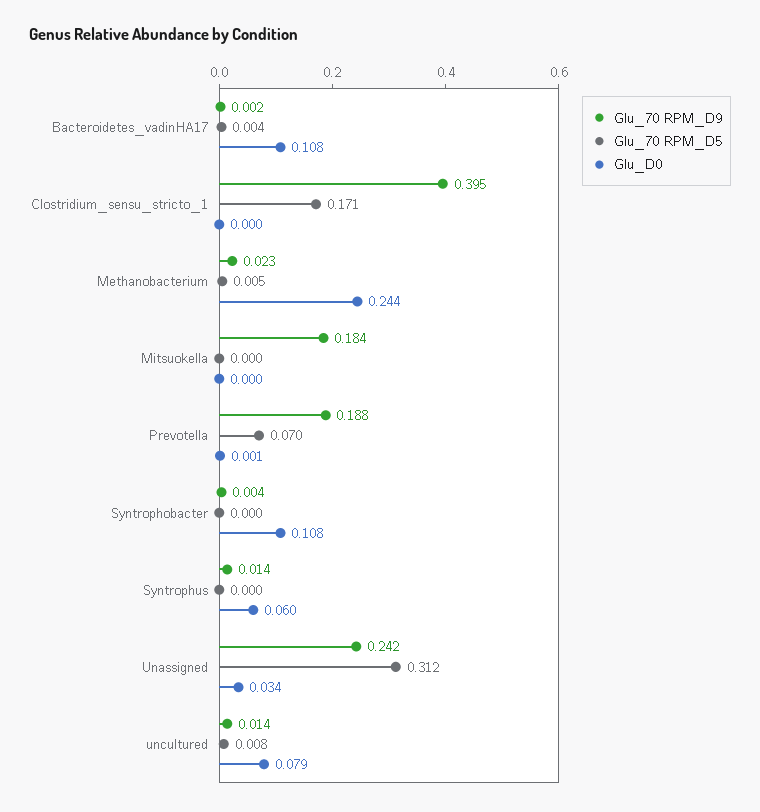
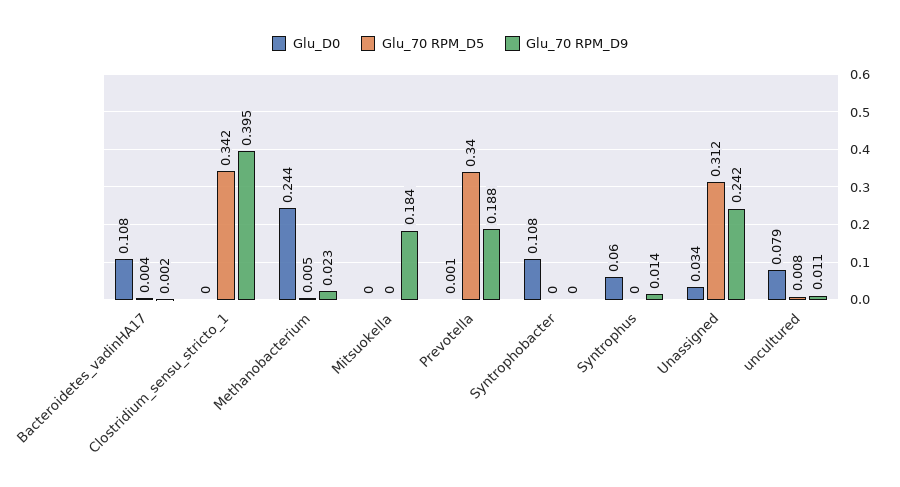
  {
    "Glu_70 RPM_D9": {
      "Bacteroidetes_vadinHA17": 0.002,
      "Clostridium_sensu_stricto_1": 0.395,
      "Methanobacterium": 0.023,
      "Mitsuokella": 0.184,
      "Prevotella": 0.188,
-     "Syntrophobacter": 0.004,
+     "Syntrophobacter": 0,
      "Syntrophus": 0.014,
      "Unassigned": 0.242,
-     "uncultured": 0.014
+     "uncultured": 0.011
    },
    "Glu_70 RPM_D5": {
      "Bacteroidetes_vadinHA17": 0.004,
-     "Clostridium_sensu_stricto_1": 0.171,
+     "Clostridium_sensu_stricto_1": 0.342,
      "Methanobacterium": 0.005,
      "Mitsuokella": 0,
-     "Prevotella": 0.07,
+     "Prevotella": 0.34,
      "Syntrophobacter": 0,
      "Syntrophus": 0,
      "Unassigned": 0.312,
      "uncultured": 0.008
    },
    "Glu_D0": {
      "Bacteroidetes_vadinHA17": 0.108,
      "Clostridium_sensu_stricto_1": 0,
      "Methanobacterium": 0.244,
      "Mitsuokella": 0,
      "Prevotella": 0.001,
      "Syntrophobacter": 0.108,
      "Syntrophus": 0.06,
      "Unassigned": 0.034,
      "uncultured": 0.079
    }
  }

